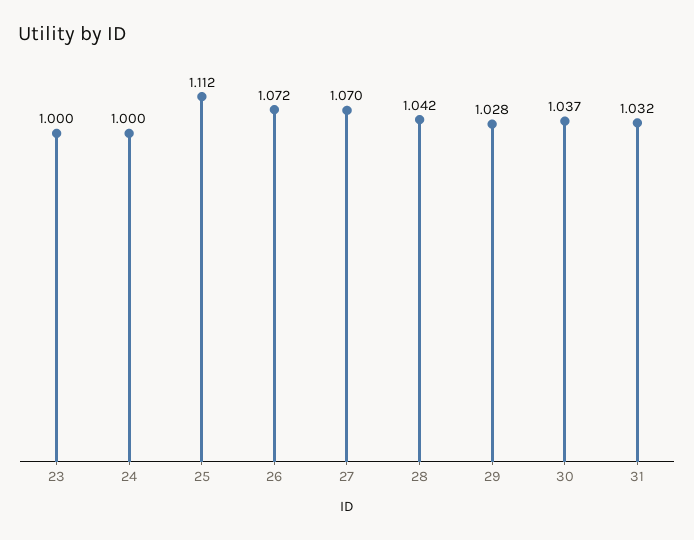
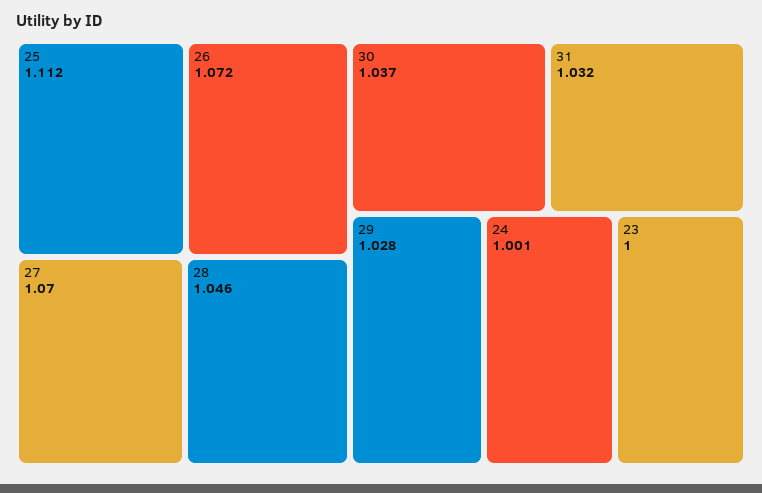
  {
    "23": 1,
-   "24": 1,
+   "24": 1.001,
    "25": 1.112,
    "26": 1.072,
    "27": 1.07,
-   "28": 1.042,
+   "28": 1.046,
    "29": 1.028,
    "30": 1.037,
    "31": 1.032
  }

